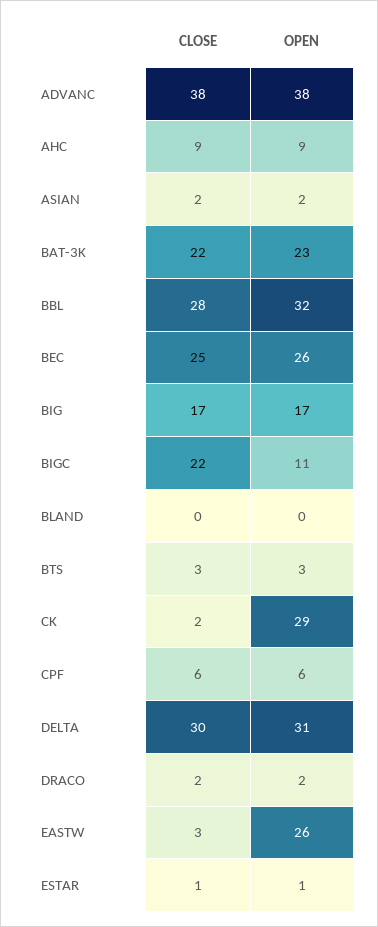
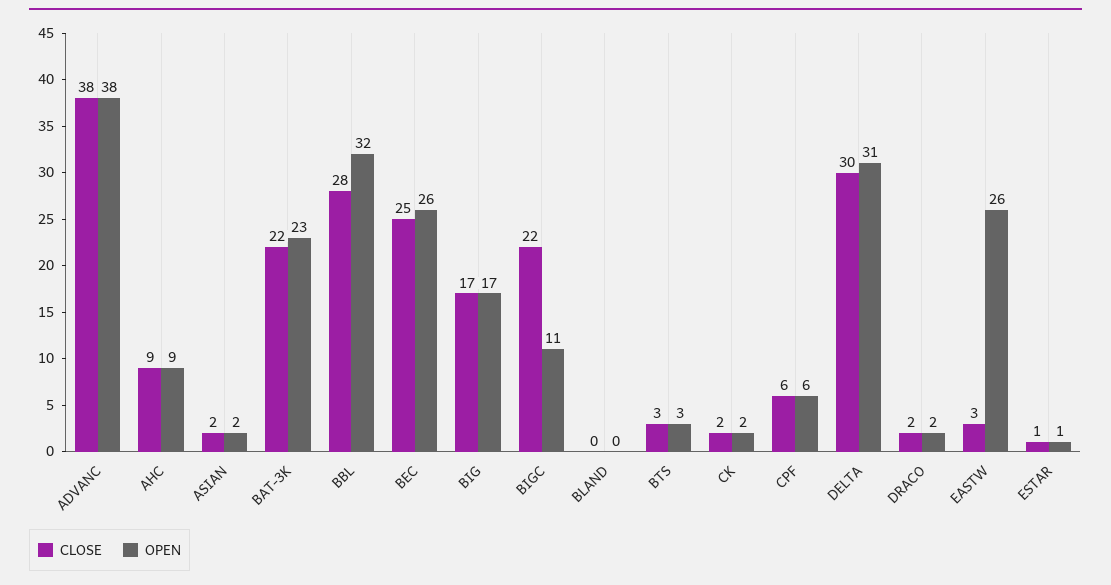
  {
    "CLOSE": {
      "ADVANC": 38,
      "AHC": 9,
      "ASIAN": 2,
      "BAT-3K": 22,
      "BBL": 28,
      "BEC": 25,
      "BIG": 17,
      "BIGC": 22,
      "BLAND": 0,
      "BTS": 3,
      "CK": 2,
      "CPF": 6,
      "DELTA": 30,
      "DRACO": 2,
      "EASTW": 3,
      "ESTAR": 1
    },
    "OPEN": {
      "ADVANC": 38,
      "AHC": 9,
      "ASIAN": 2,
      "BAT-3K": 23,
      "BBL": 32,
      "BEC": 26,
      "BIG": 17,
      "BIGC": 11,
      "BLAND": 0,
      "BTS": 3,
-     "CK": 29,
+     "CK": 2,
      "CPF": 6,
      "DELTA": 31,
      "DRACO": 2,
      "EASTW": 26,
      "ESTAR": 1
    }
  }

